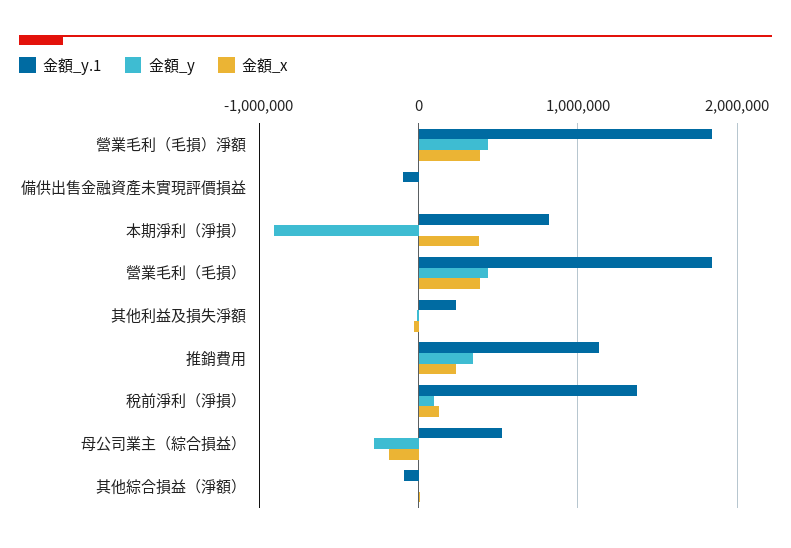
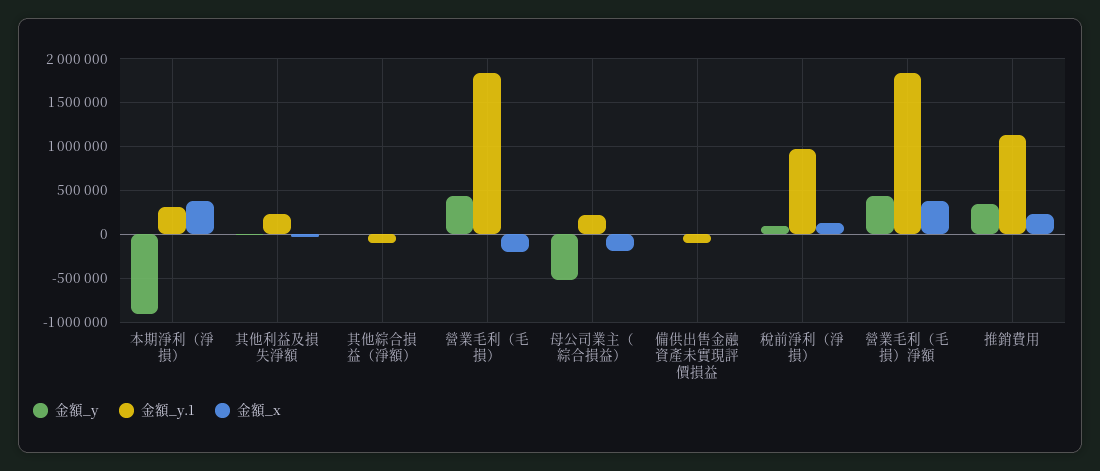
  {
    "金額_y.1": {
      "營業毛利（毛損）淨額": 1800000,
      "備供出售金融資產未實現評價損益": -100000,
-     "本期淨利（淨損）": 800000,
+     "本期淨利（淨損）": 300000,
      "營業毛利（毛損）": 1800000,
      "其他利益及損失淨額": 200000,
      "推銷費用": 1100000,
-     "稅前淨利（淨損）": 1400000,
+     "稅前淨利（淨損）": 1000000,
-     "母公司業主（綜合損益）": 500000,
+     "母公司業主（綜合損益）": 200000,
      "其他綜合損益（淨額）": -100000
    },
    "金額_y": {
      "營業毛利（毛損）淨額": 400000,
      "備供出售金融資產未實現評價損益": 0,
      "本期淨利（淨損）": -900000,
      "營業毛利（毛損）": 400000,
      "其他利益及損失淨額": 0,
      "推銷費用": 300000,
      "稅前淨利（淨損）": 100000,
-     "母公司業主（綜合損益）": -300000,
+     "母公司業主（綜合損益）": -500000,
      "其他綜合損益（淨額）": 0
    },
    "金額_x": {
      "營業毛利（毛損）淨額": 400000,
      "備供出售金融資產未實現評價損益": 0,
      "本期淨利（淨損）": 400000,
-     "營業毛利（毛損）": 400000,
+     "營業毛利（毛損）": -200000,
      "其他利益及損失淨額": 0,
      "推銷費用": 200000,
      "稅前淨利（淨損）": 100000,
      "母公司業主（綜合損益）": -200000,
      "其他綜合損益（淨額）": 0
    }
  }

